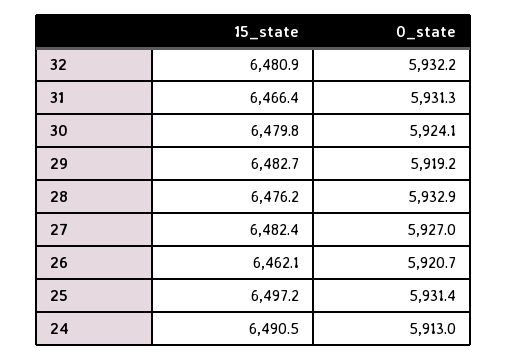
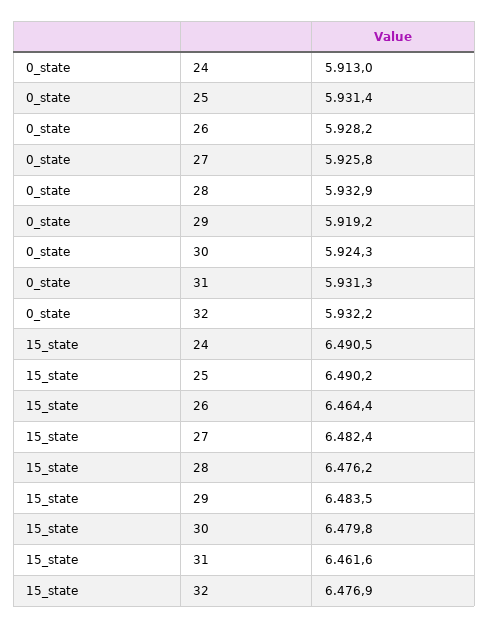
  {
    "15_state": {
-     "32": 6480.9,
+     "32": 6476.9,
-     "31": 6466.4,
+     "31": 6461.6,
      "30": 6479.8,
-     "29": 6482.7,
+     "29": 6483.5,
      "28": 6476.2,
      "27": 6482.4,
-     "26": 6462.1,
+     "26": 6464.4,
-     "25": 6497.2,
+     "25": 6490.2,
      "24": 6490.5
    },
    "0_state": {
      "32": 5932.2,
      "31": 5931.3,
-     "30": 5924.1,
+     "30": 5924.3,
      "29": 5919.2,
      "28": 5932.9,
-     "27": 5927,
+     "27": 5925.8,
-     "26": 5920.7,
+     "26": 5928.2,
      "25": 5931.4,
      "24": 5913
    }
  }

